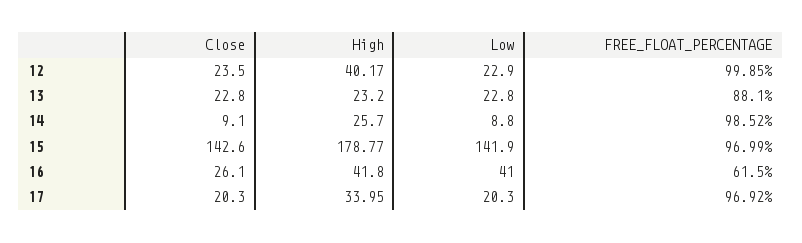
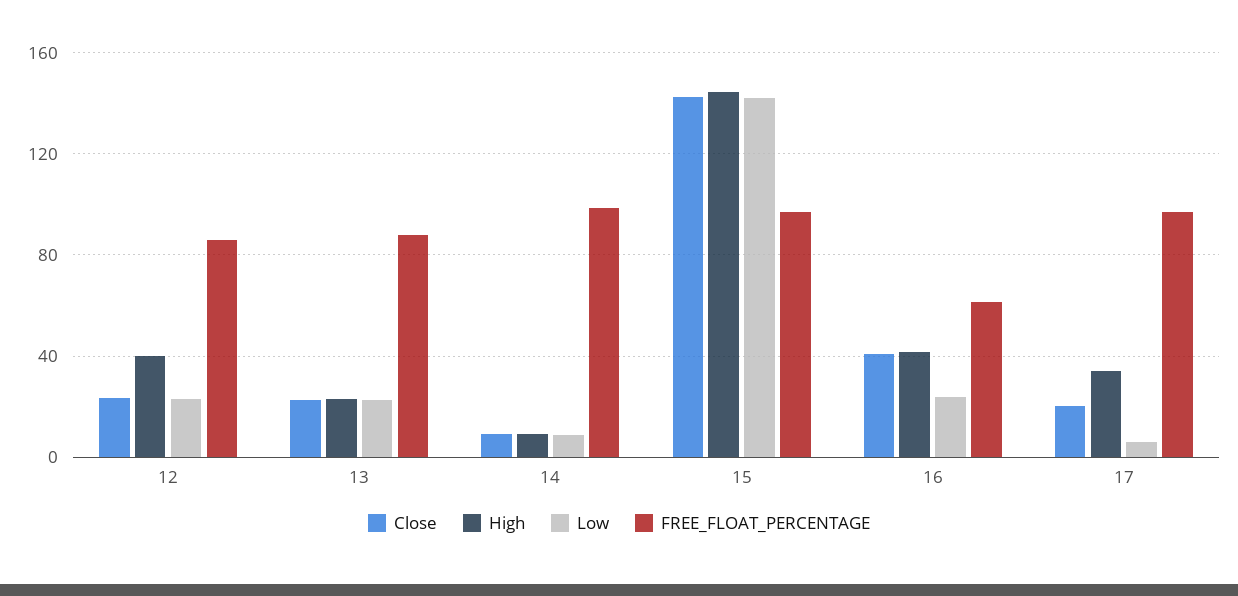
  {
    "Close": {
      "12": 23.5,
      "13": 22.8,
      "14": 9.1,
      "15": 142.6,
-     "16": 26.1,
+     "16": 40,
      "17": 20.3
    },
    "High": {
      "12": 40.17,
      "13": 23.2,
-     "14": 25.7,
+     "14": 10,
-     "15": 178.77,
+     "15": 145,
      "16": 41.8,
      "17": 33.95
    },
    "Low": {
      "12": 22.9,
      "13": 22.8,
      "14": 8.8,
      "15": 141.9,
-     "16": 41,
+     "16": 25,
-     "17": 20.3
+     "17": 5
    },
    "FREE_FLOAT_PERCENTAGE": {
-     "12": 99.85,
+     "12": 85,
      "13": 88.1,
      "14": 98.52,
      "15": 96.99,
      "16": 61.5,
      "17": 96.92
    }
  }

